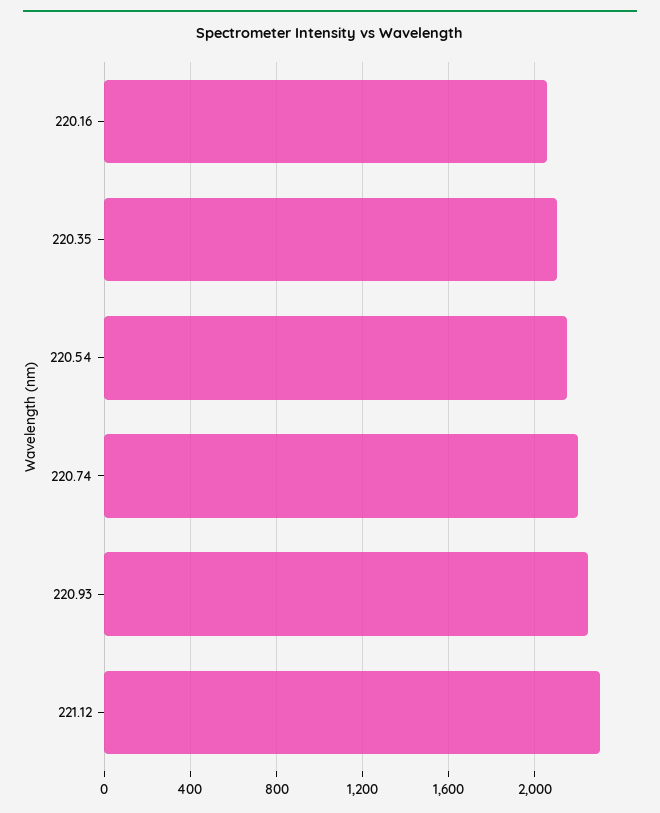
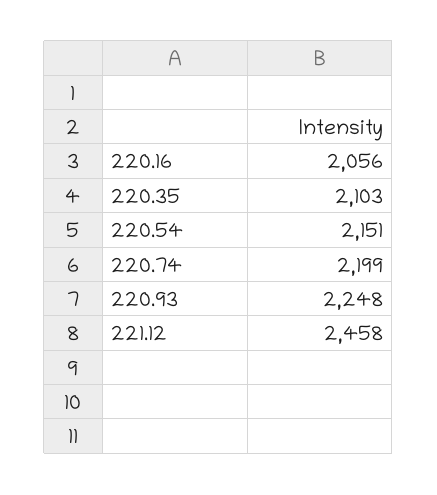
  {
    "220.16": 2056,
    "220.35": 2103,
    "220.54": 2151,
    "220.74": 2199,
    "220.93": 2248,
-   "221.12": 2300
+   "221.12": 2458
  }

